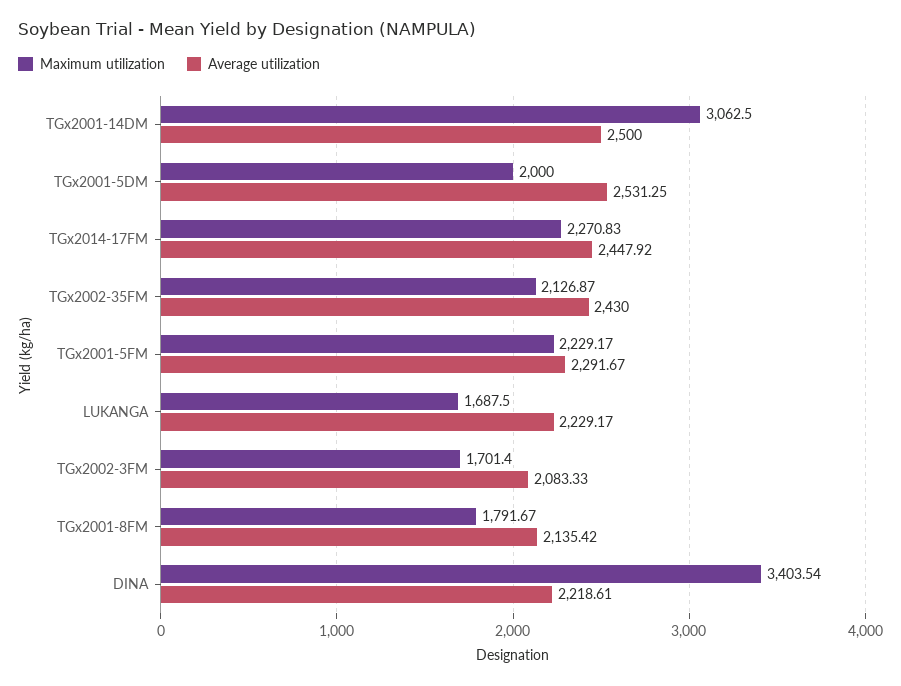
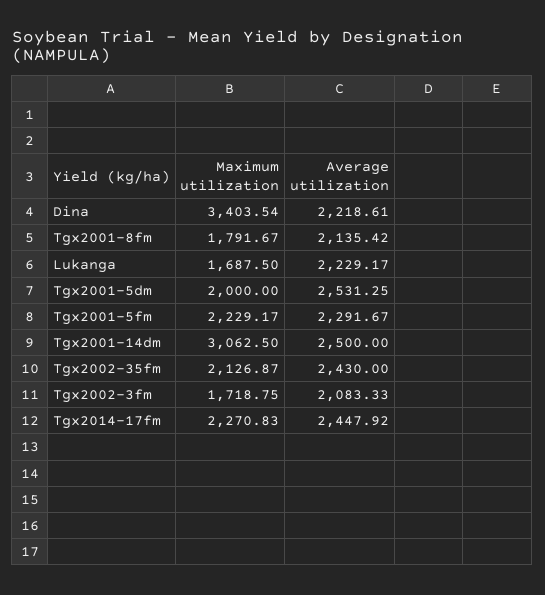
  {
    "Maximum utilization": {
      "TGx2001-14DM": 3062.5,
      "TGx2001-5DM": 2000,
      "TGx2014-17FM": 2270.83,
      "TGx2002-35FM": 2126.87,
      "TGx2001-5FM": 2229.17,
      "LUKANGA": 1687.5,
-     "TGx2002-3FM": 1701.4,
+     "TGx2002-3FM": 1718.75,
      "TGx2001-8FM": 1791.67,
      "DINA": 3403.54
    },
    "Average utilization": {
      "TGx2001-14DM": 2500,
      "TGx2001-5DM": 2531.25,
      "TGx2014-17FM": 2447.92,
      "TGx2002-35FM": 2430,
      "TGx2001-5FM": 2291.67,
      "LUKANGA": 2229.17,
      "TGx2002-3FM": 2083.33,
      "TGx2001-8FM": 2135.42,
      "DINA": 2218.61
    }
  }

